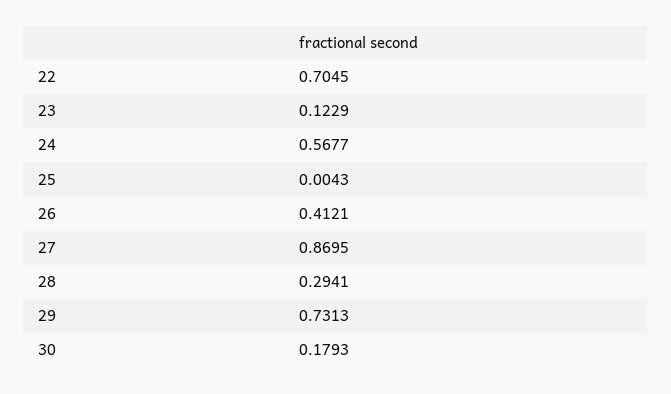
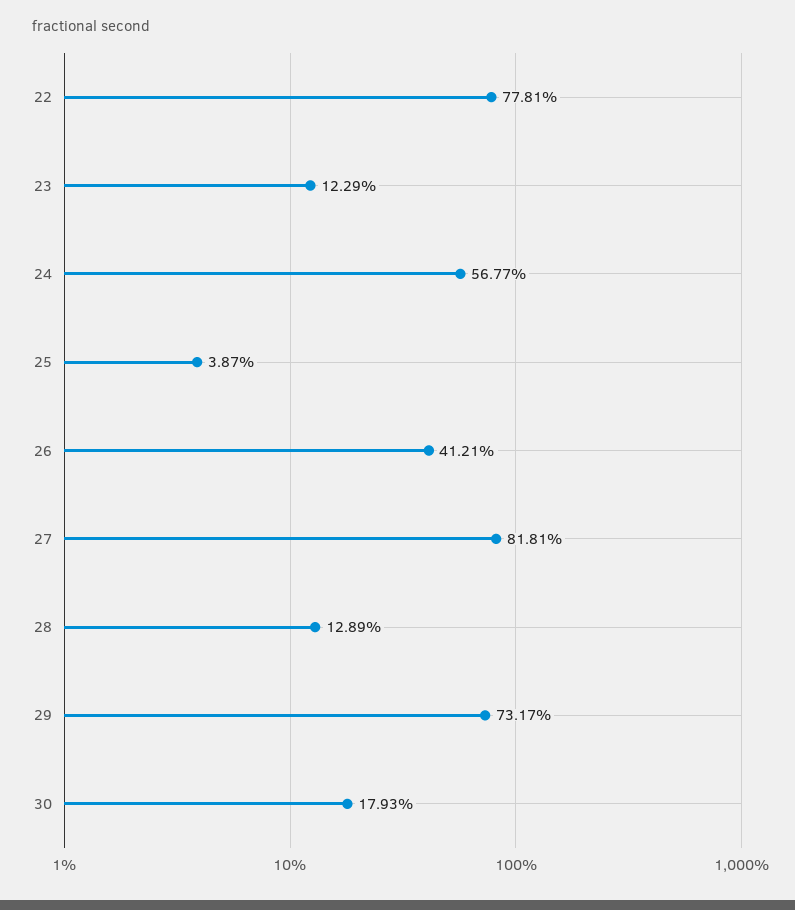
  {
-   "22": 0.7045,
+   "22": 0.7781,
    "23": 0.1229,
    "24": 0.5677,
-   "25": 0.0043,
+   "25": 0.0387,
    "26": 0.4121,
-   "27": 0.8695,
+   "27": 0.8181,
-   "28": 0.2941,
+   "28": 0.1289,
-   "29": 0.7313,
+   "29": 0.7317,
    "30": 0.1793
  }

